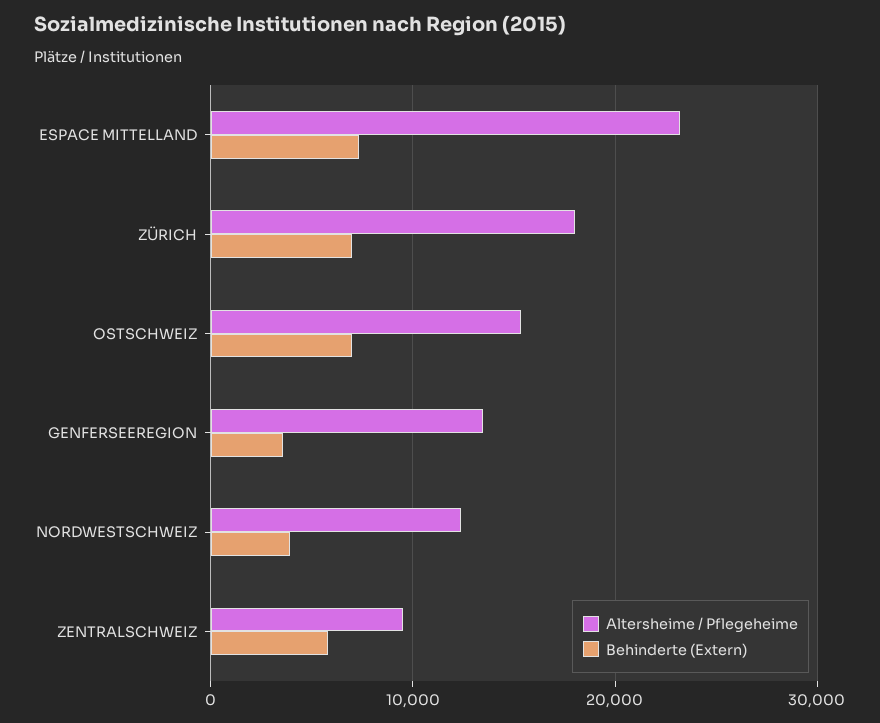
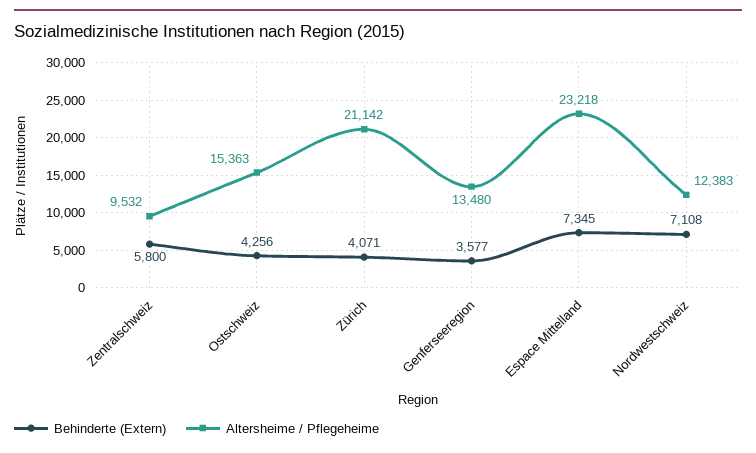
  {
    "Altersheime / Pflegeheime": {
      "ESPACE MITTELLAND": 23218,
-     "ZÜRICH": 18000,
+     "ZÜRICH": 21142,
      "OSTSCHWEIZ": 15363,
      "GENFERSEEREGION": 13480,
      "NORDWESTSCHWEIZ": 12383,
      "ZENTRALSCHWEIZ": 9532
    },
    "Behinderte (Extern)": {
      "ESPACE MITTELLAND": 7345,
-     "ZÜRICH": 7000,
+     "ZÜRICH": 4071,
-     "OSTSCHWEIZ": 7000,
+     "OSTSCHWEIZ": 4256,
      "GENFERSEEREGION": 3577,
-     "NORDWESTSCHWEIZ": 4000,
+     "NORDWESTSCHWEIZ": 7108,
      "ZENTRALSCHWEIZ": 5800
    }
  }

